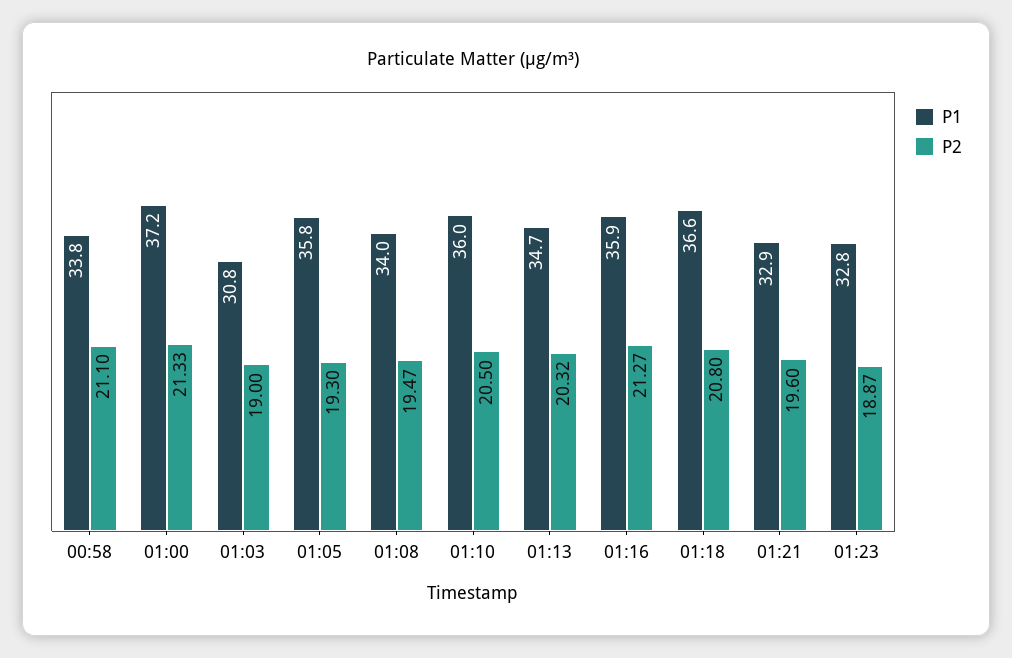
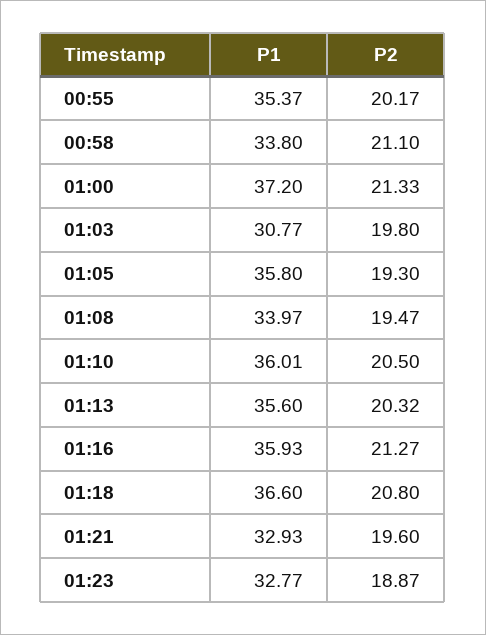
  {
    "P1": {
      "00:58": 33.8,
      "01:00": 37.2,
      "01:03": 30.77,
      "01:05": 35.8,
      "01:08": 33.97,
      "01:10": 36.01,
-     "01:13": 34.7,
+     "01:13": 35.6,
      "01:16": 35.93,
      "01:18": 36.6,
      "01:21": 32.93,
-     "01:23": 32.77
+     "01:23": 32.77,
+     "00:55": 35.37
    },
    "P2": {
      "00:58": 21.1,
      "01:00": 21.33,
-     "01:03": 19,
+     "01:03": 19.8,
      "01:05": 19.3,
      "01:08": 19.47,
      "01:10": 20.5,
      "01:13": 20.32,
      "01:16": 21.27,
      "01:18": 20.8,
      "01:21": 19.6,
-     "01:23": 18.87
+     "01:23": 18.87,
+     "00:55": 20.17
    }
  }

